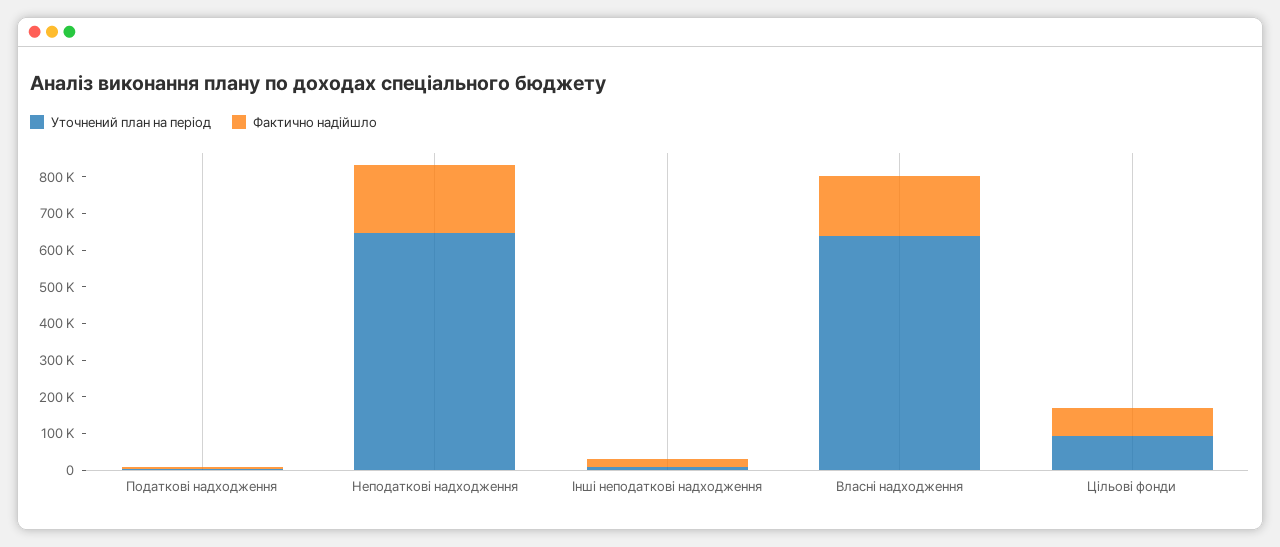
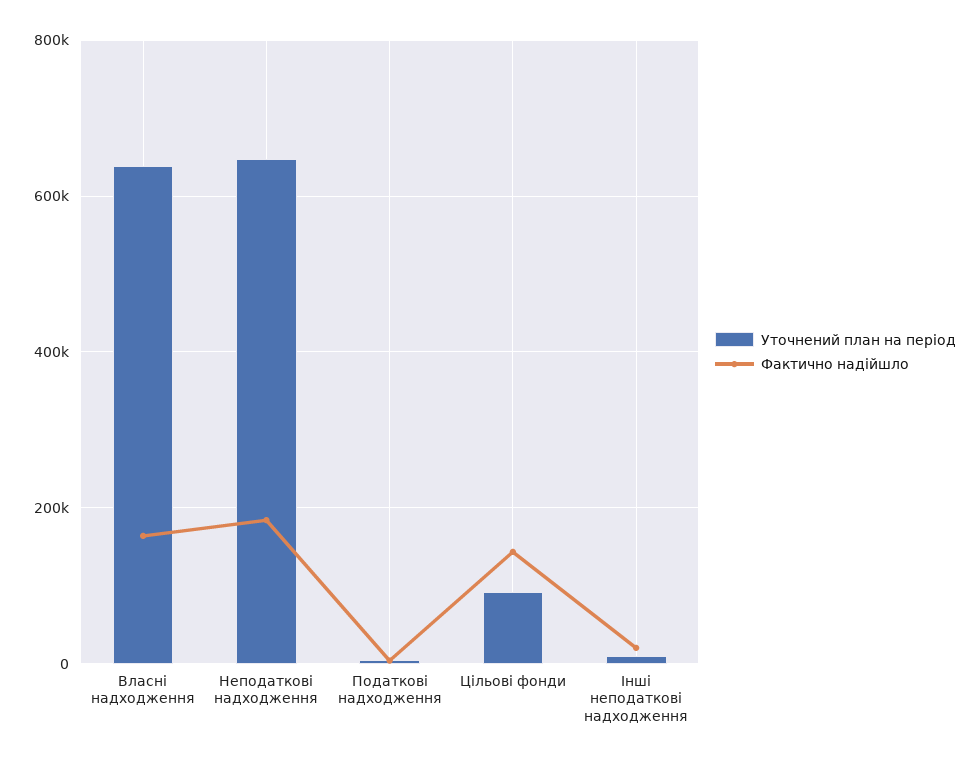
  {
    "Уточнений план на період": {
      "Податкові надходження": 0,
      "Неподаткові надходження": 640000,
      "Інші неподаткові надходження": 0,
      "Власні надходження": 640000,
      "Цільові фонди": 100000
    },
    "Фактично надійшло": {
      "Податкові надходження": 0,
      "Неподаткові надходження": 180000,
      "Інші неподаткові надходження": 20000,
      "Власні надходження": 160000,
-     "Цільові фонди": 75000
+     "Цільові фонди": 140000
    }
  }

